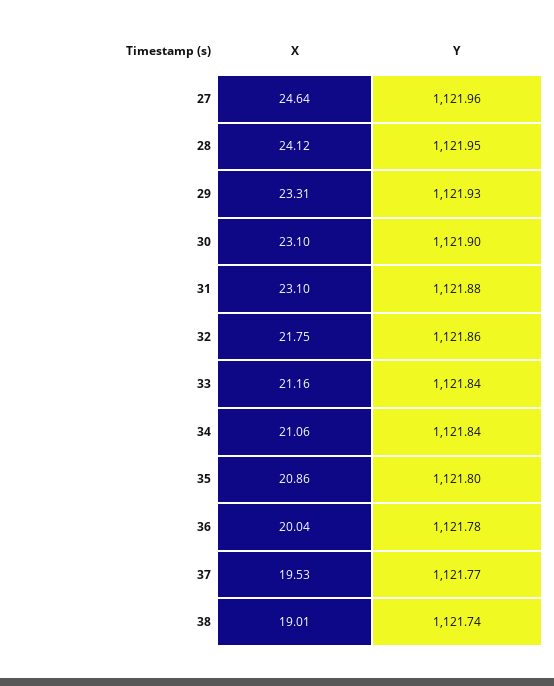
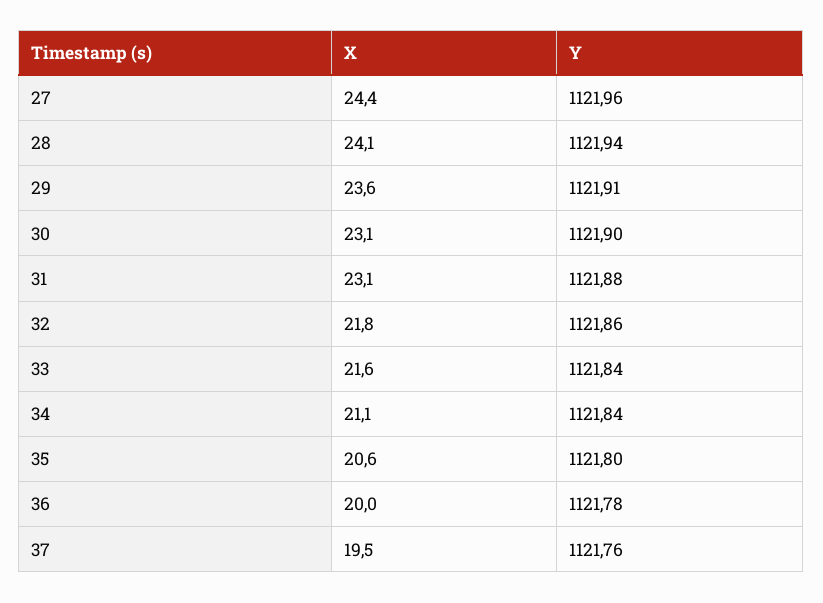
  {
    "X": {
-     "27": 24.64,
+     "27": 24.4,
      "28": 24.12,
-     "29": 23.31,
+     "29": 23.6,
      "30": 23.1,
      "31": 23.1,
      "32": 21.75,
-     "33": 21.16,
+     "33": 21.6,
      "34": 21.06,
-     "35": 20.86,
+     "35": 20.6,
      "36": 20.04,
-     "37": 19.53,
+     "37": 19.53
-     "38": 19.01
    },
    "Y": {
      "27": 1121.96,
-     "28": 1121.95,
+     "28": 1121.94,
-     "29": 1121.93,
+     "29": 1121.91,
      "30": 1121.9,
      "31": 1121.88,
      "32": 1121.86,
      "33": 1121.84,
      "34": 1121.84,
      "35": 1121.8,
      "36": 1121.78,
-     "37": 1121.77,
+     "37": 1121.76
-     "38": 1121.74
    }
  }

